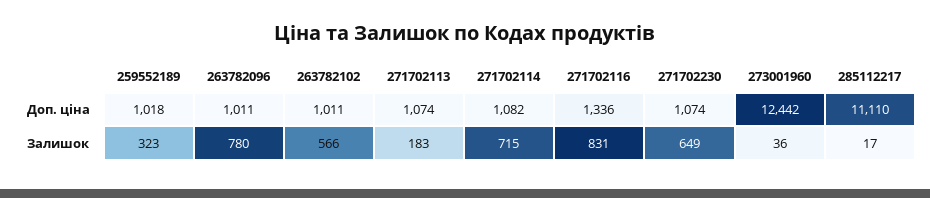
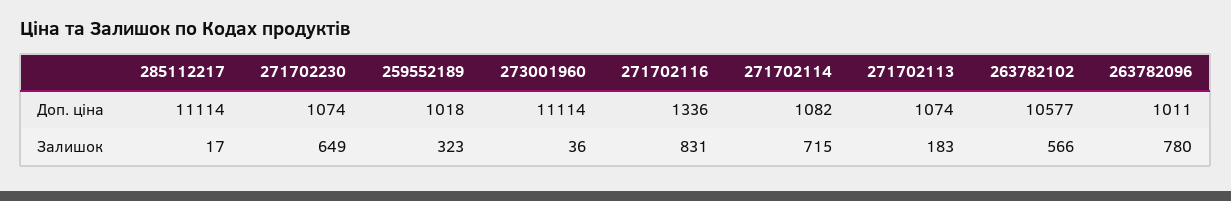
  {
    "259552189": {
      "Доп. ціна": 1018,
      "Залишок": 323
    },
    "263782096": {
      "Доп. ціна": 1011,
      "Залишок": 780
    },
    "263782102": {
-     "Доп. ціна": 1011,
+     "Доп. ціна": 10577,
      "Залишок": 566
    },
    "271702113": {
      "Доп. ціна": 1074,
      "Залишок": 183
    },
    "271702114": {
      "Доп. ціна": 1082,
      "Залишок": 715
    },
    "271702116": {
      "Доп. ціна": 1336,
      "Залишок": 831
    },
    "271702230": {
      "Доп. ціна": 1074,
      "Залишок": 649
    },
    "273001960": {
-     "Доп. ціна": 12442,
+     "Доп. ціна": 11114,
      "Залишок": 36
    },
    "285112217": {
-     "Доп. ціна": 11110,
+     "Доп. ціна": 11114,
      "Залишок": 17
    }
  }

